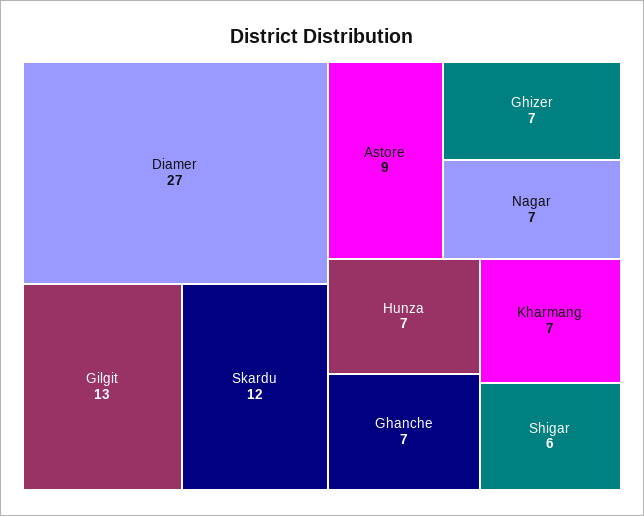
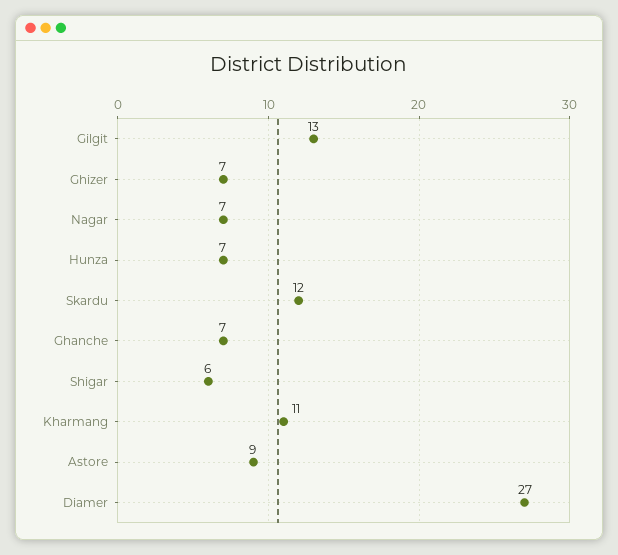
  {
    "Diamer": 27,
    "Gilgit": 13,
    "Skardu": 12,
    "Astore": 9,
    "Ghizer": 7,
    "Nagar": 7,
    "Hunza": 7,
    "Ghanche": 7,
-   "Kharmang": 7,
+   "Kharmang": 11,
    "Shigar": 6
  }

